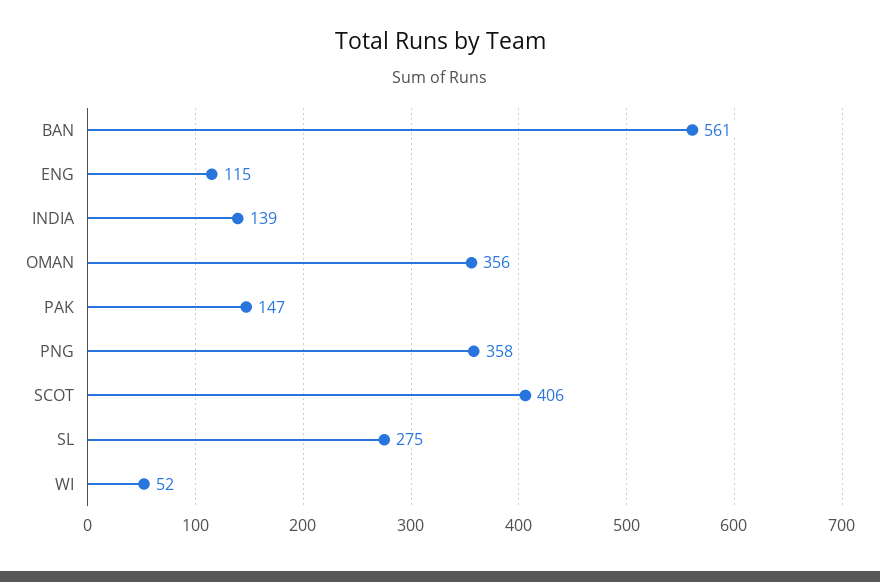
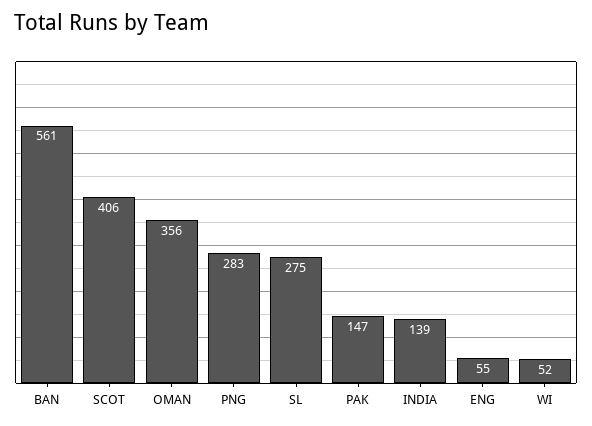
  {
    "BAN": 561,
-   "ENG": 115,
+   "ENG": 55,
    "INDIA": 139,
    "OMAN": 356,
    "PAK": 147,
-   "PNG": 358,
+   "PNG": 283,
    "SCOT": 406,
    "SL": 275,
    "WI": 52
  }

